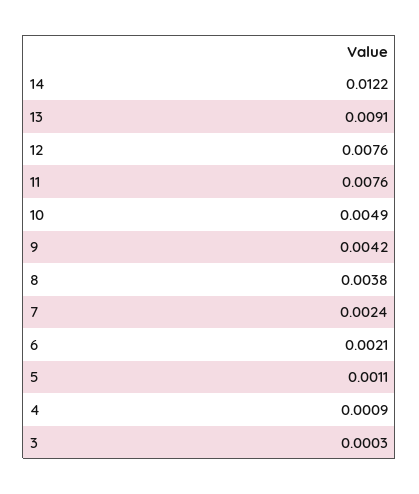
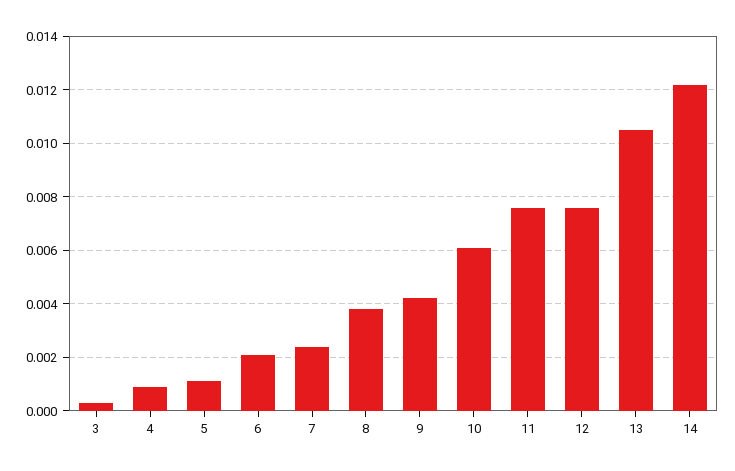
  {
    "14": 0.0122,
-   "13": 0.0091,
+   "13": 0.0105,
    "12": 0.0076,
    "11": 0.0076,
-   "10": 0.0049,
+   "10": 0.006,
    "9": 0.0042,
    "8": 0.0038,
    "7": 0.0024,
    "6": 0.0021,
    "5": 0.0011,
    "4": 0.0009,
    "3": 0.0003
  }

